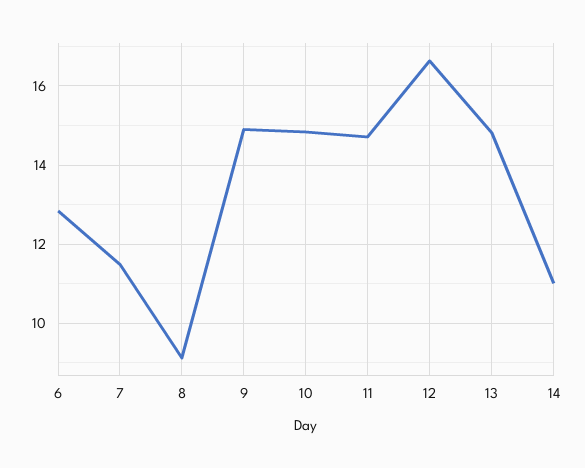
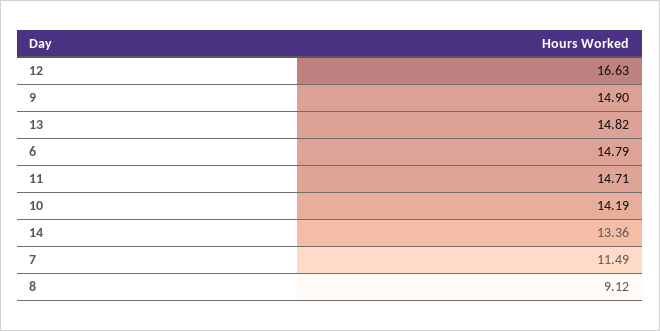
  {
-   "6": 12.8,
+   "6": 14.79,
    "7": 11.49,
    "8": 9.12,
    "9": 14.9,
-   "10": 14.8,
+   "10": 14.19,
    "11": 14.71,
    "12": 16.63,
    "13": 14.82,
-   "14": 11
+   "14": 13.36
  }

